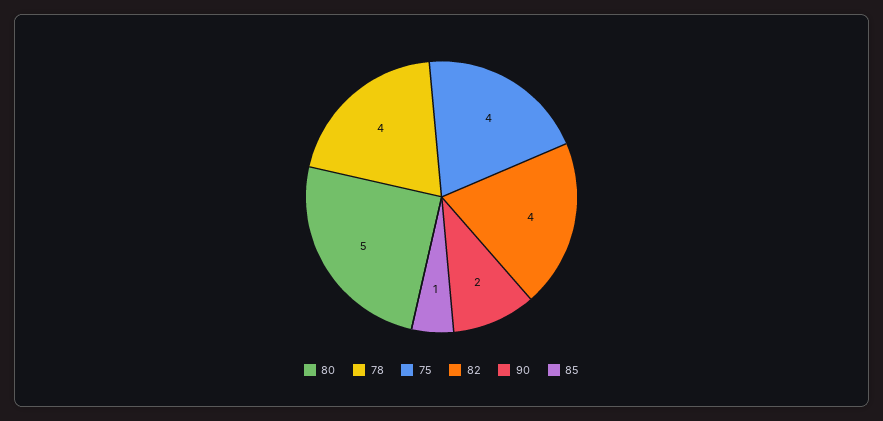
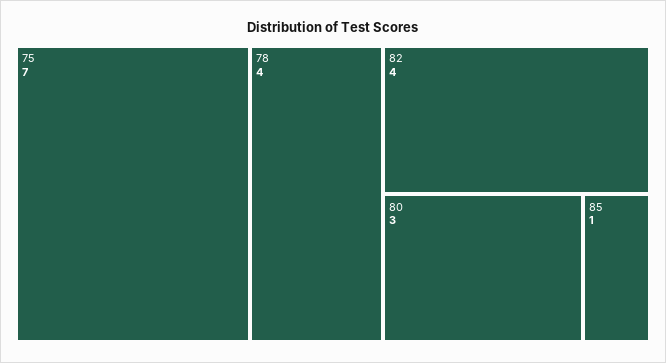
  {
-   "80": 5,
+   "80": 3,
    "78": 4,
-   "75": 4,
+   "75": 7,
    "82": 4,
-   "90": 2,
    "85": 1
  }

